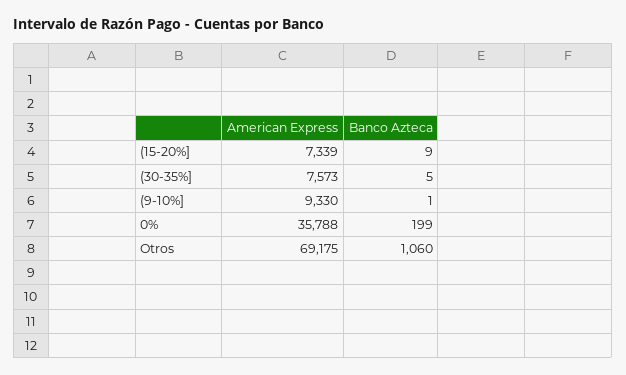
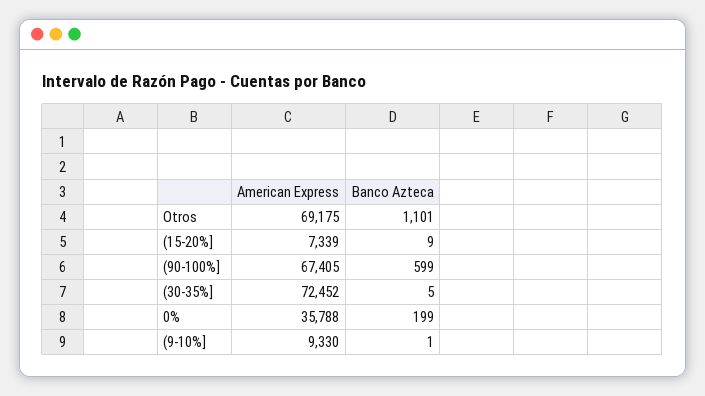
  {
    "American Express": {
      "(15-20%]": 7339,
-     "(30-35%]": 7573,
+     "(30-35%]": 72452,
      "(9-10%]": 9330,
      "0%": 35788,
-     "Otros": 69175
+     "Otros": 69175,
+     "(90-100%]": 67405
    },
    "Banco Azteca": {
      "(15-20%]": 9,
      "(30-35%]": 5,
      "(9-10%]": 1,
      "0%": 199,
-     "Otros": 1060
+     "Otros": 1101,
+     "(90-100%]": 599
    }
  }

